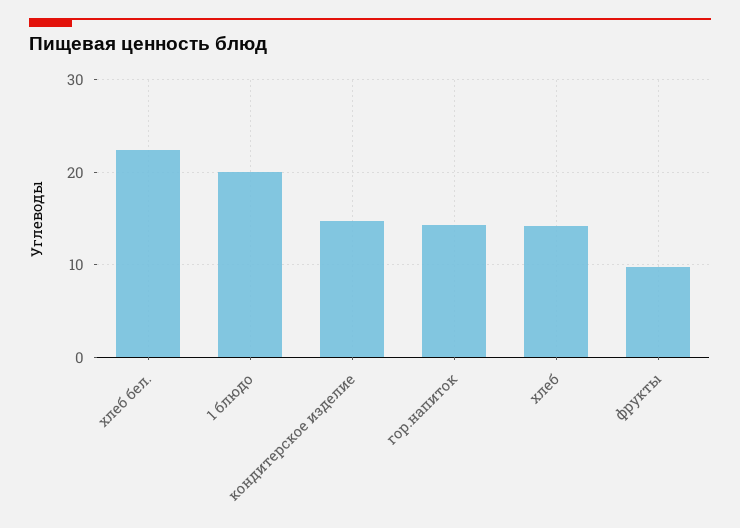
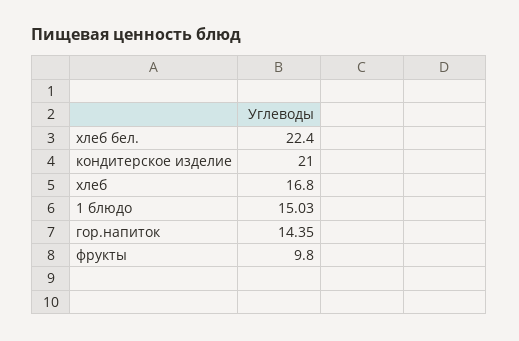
  {
    "хлеб бел.": 22.4,
-   "1 блюдо": 20,
+   "1 блюдо": 15.03,
-   "кондитерское изделие": 15,
+   "кондитерское изделие": 21,
    "гор.напиток": 14.35,
-   "хлеб": 14,
+   "хлеб": 16.8,
    "фрукты": 9.8
  }

